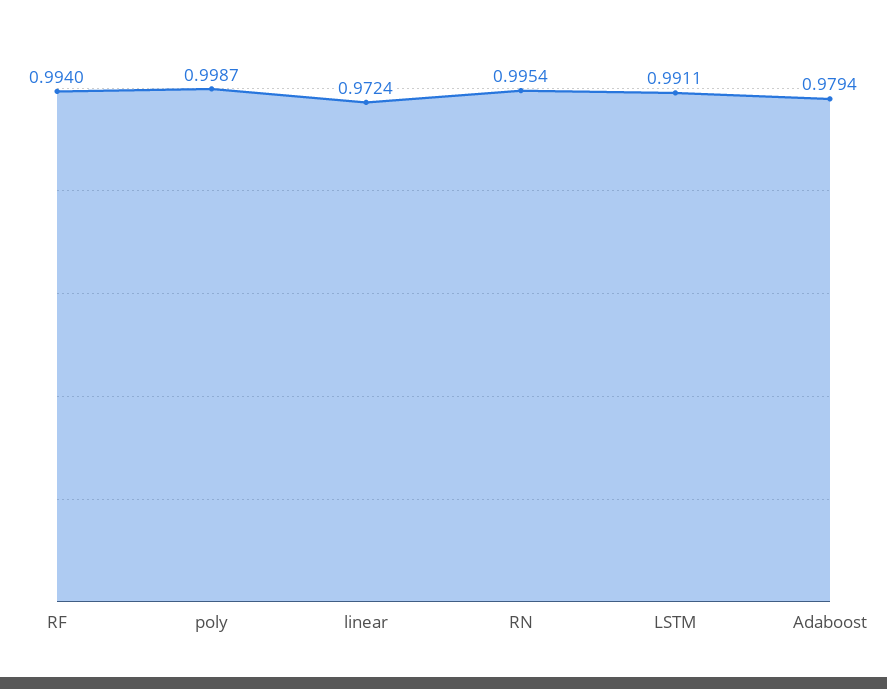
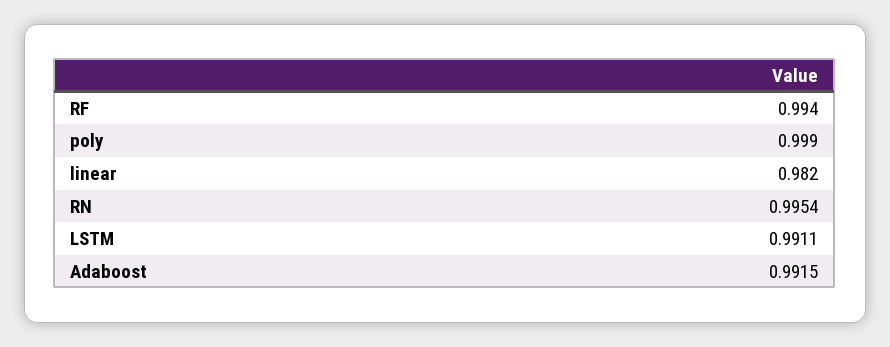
  {
    "RF": 0.994,
-   "poly": 0.9987,
+   "poly": 0.999,
-   "linear": 0.9724,
+   "linear": 0.982,
    "RN": 0.9954,
    "LSTM": 0.9911,
-   "Adaboost": 0.9794
+   "Adaboost": 0.9915
  }

